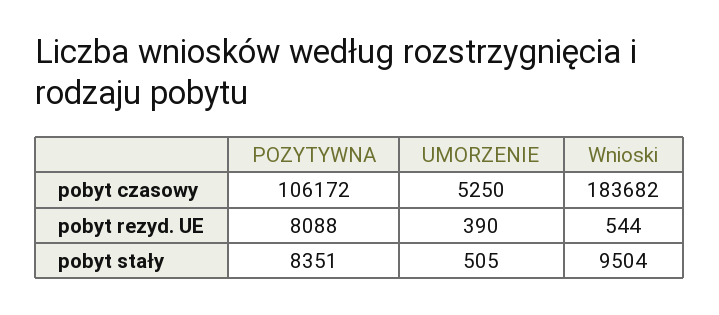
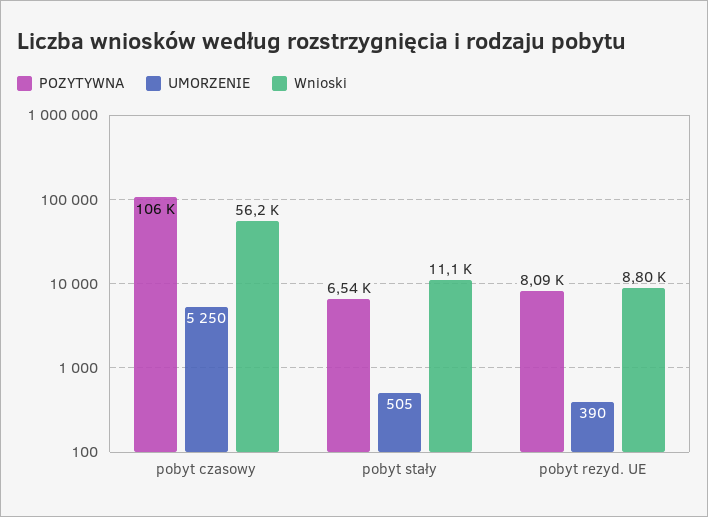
  {
    "POZYTYWNA": {
      "pobyt czasowy": 106172,
      "pobyt rezyd. UE": 8088,
-     "pobyt stały": 8351
+     "pobyt stały": 6540
    },
    "UMORZENIE": {
      "pobyt czasowy": 5250,
      "pobyt rezyd. UE": 390,
      "pobyt stały": 505
    },
    "Wnioski": {
-     "pobyt czasowy": 183682,
+     "pobyt czasowy": 56200,
-     "pobyt rezyd. UE": 544,
+     "pobyt rezyd. UE": 8800,
-     "pobyt stały": 9504
+     "pobyt stały": 11100
    }
  }

